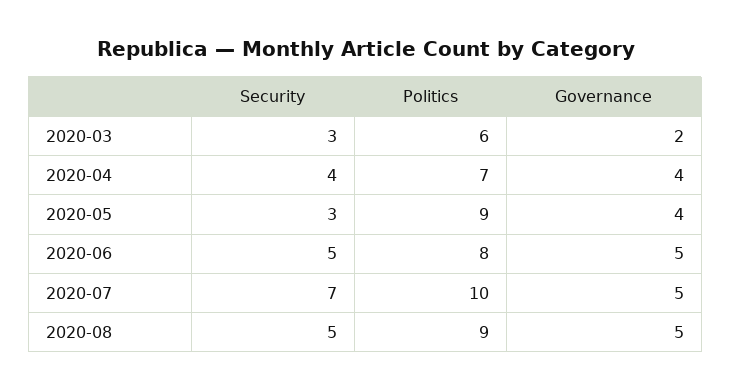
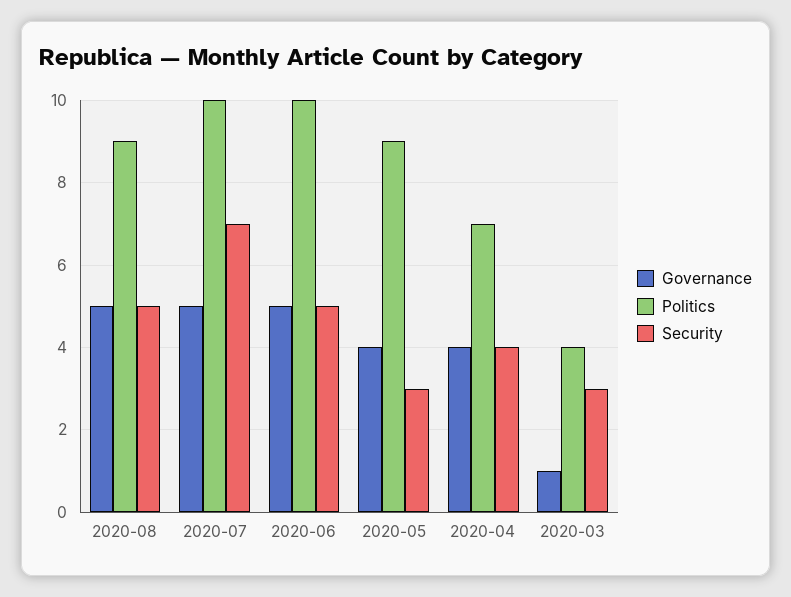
  {
    "Security": {
      "2020-03": 3,
      "2020-04": 4,
      "2020-05": 3,
      "2020-06": 5,
      "2020-07": 7,
      "2020-08": 5
    },
    "Politics": {
-     "2020-03": 6,
+     "2020-03": 4,
      "2020-04": 7,
      "2020-05": 9,
-     "2020-06": 8,
+     "2020-06": 10,
      "2020-07": 10,
      "2020-08": 9
    },
    "Governance": {
-     "2020-03": 2,
+     "2020-03": 1,
      "2020-04": 4,
      "2020-05": 4,
      "2020-06": 5,
      "2020-07": 5,
      "2020-08": 5
    }
  }

